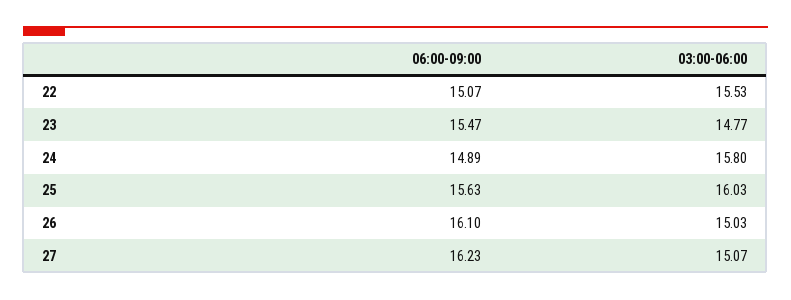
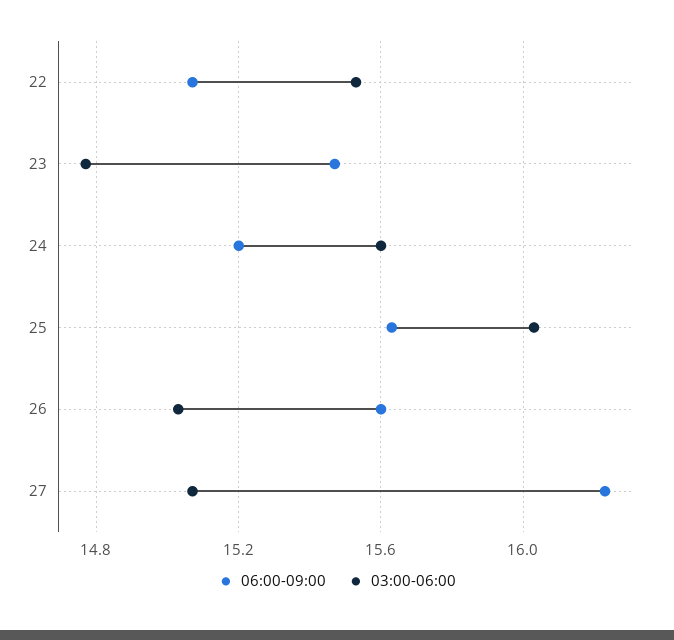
  {
    "06:00-09:00": {
      "22": 15.07,
      "23": 15.47,
-     "24": 14.89,
+     "24": 15.2,
      "25": 15.63,
-     "26": 16.1,
+     "26": 15.6,
      "27": 16.23
    },
    "03:00-06:00": {
      "22": 15.53,
      "23": 14.77,
-     "24": 15.8,
+     "24": 15.6,
      "25": 16.03,
      "26": 15.03,
      "27": 15.07
    }
  }

